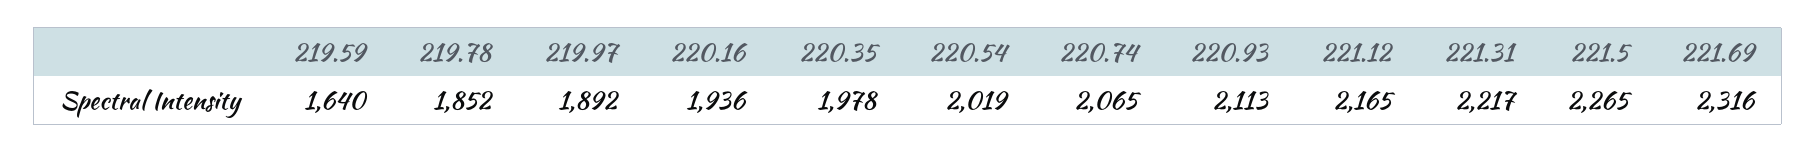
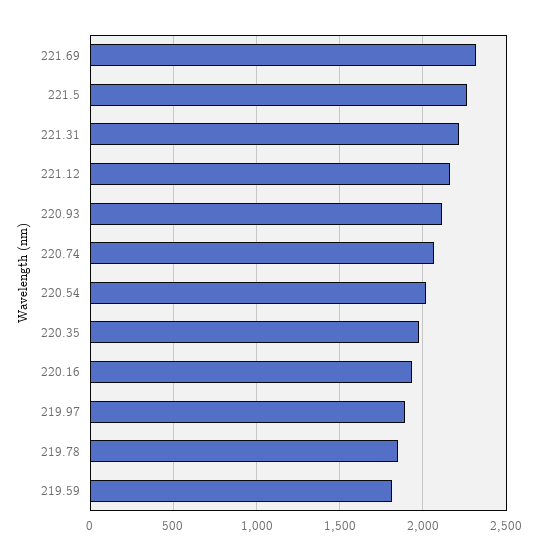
  {
-   "219.59": 1640,
+   "219.59": 1800,
    "219.78": 1852,
    "219.97": 1892,
    "220.16": 1936,
    "220.35": 1978,
    "220.54": 2019,
    "220.74": 2065,
    "220.93": 2113,
    "221.12": 2165,
    "221.31": 2217,
    "221.5": 2265,
    "221.69": 2316
  }

